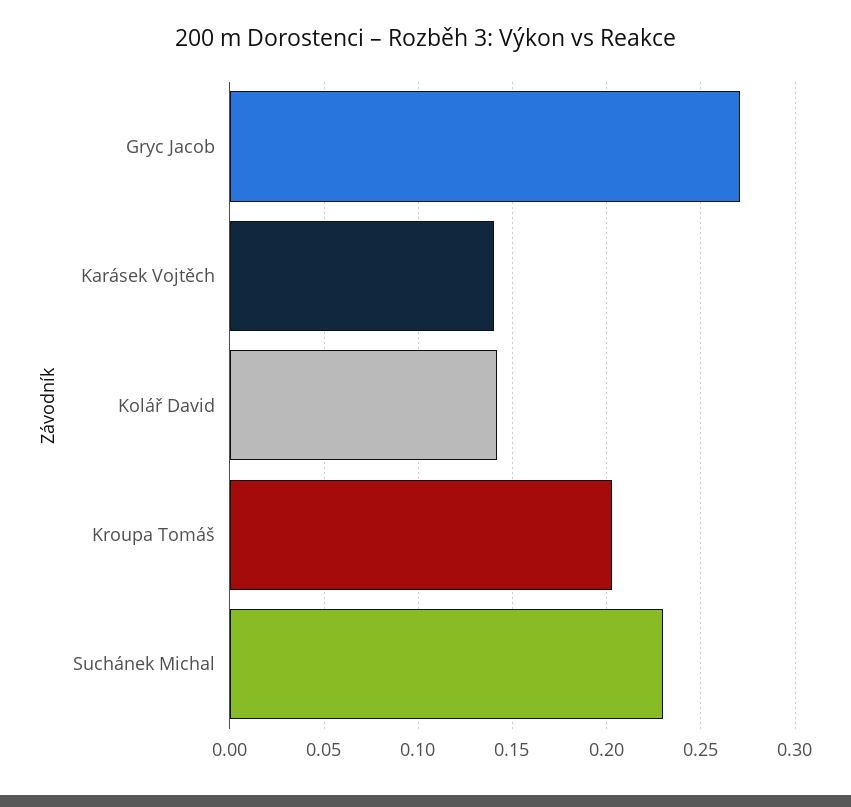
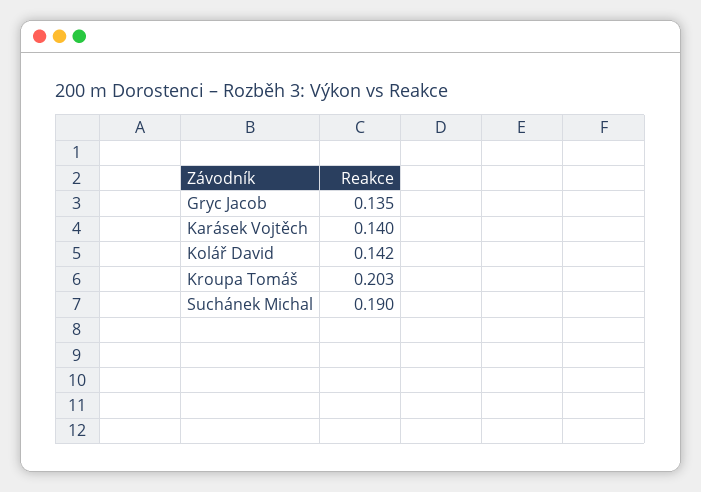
  {
-   "Gryc Jacob": 0.27,
+   "Gryc Jacob": 0.135,
    "Karásek Vojtěch": 0.14,
    "Kolář David": 0.142,
    "Kroupa Tomáš": 0.203,
-   "Suchánek Michal": 0.23
+   "Suchánek Michal": 0.19
  }

